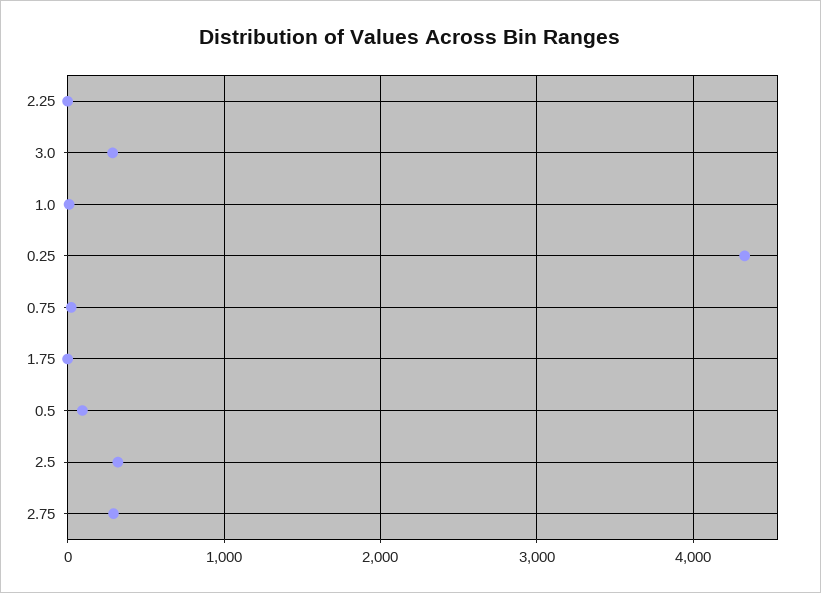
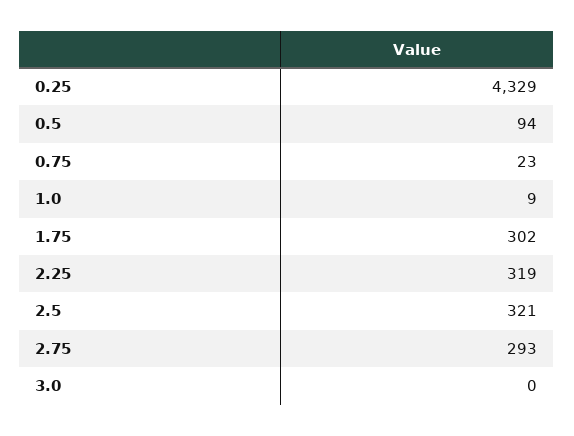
  {
-   "2.25": 0,
+   "2.25": 319,
-   "3.0": 300,
+   "3.0": 0,
    "1.0": 9,
    "0.25": 4329,
    "0.75": 23,
-   "1.75": 0,
+   "1.75": 302,
    "0.5": 94,
    "2.5": 321,
    "2.75": 293
  }

